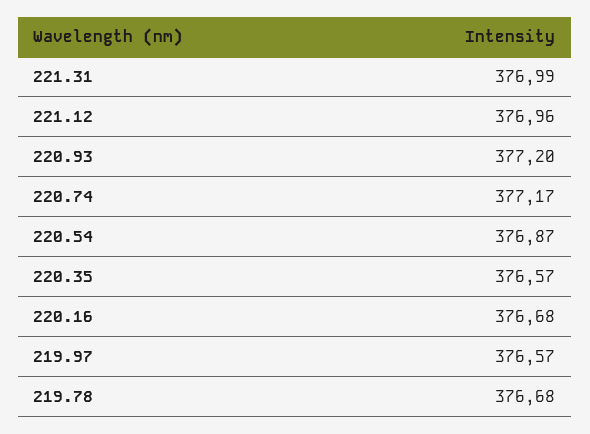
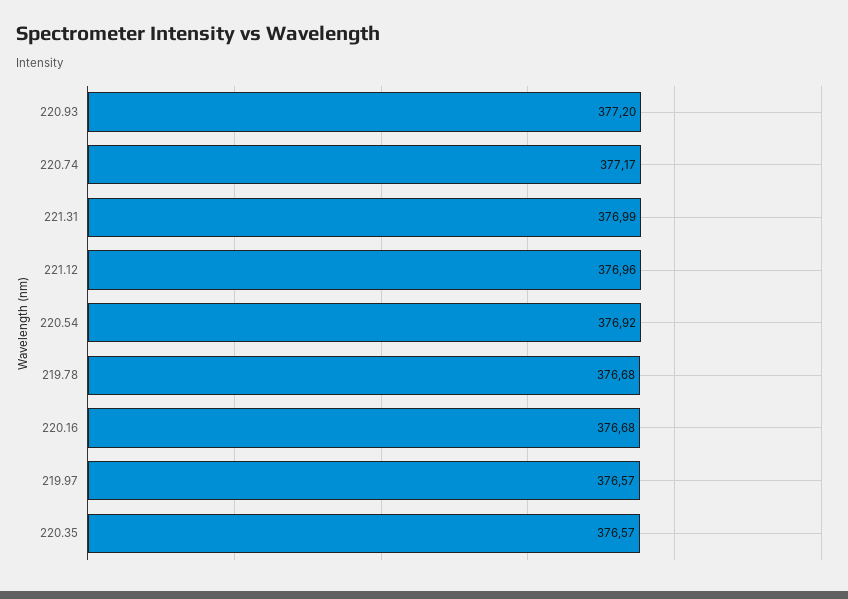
  {
    "221.31": 376.99,
    "221.12": 376.96,
    "220.93": 377.2,
    "220.74": 377.17,
-   "220.54": 376.87,
+   "220.54": 376.92,
    "220.35": 376.57,
    "220.16": 376.68,
    "219.97": 376.57,
    "219.78": 376.68
  }

